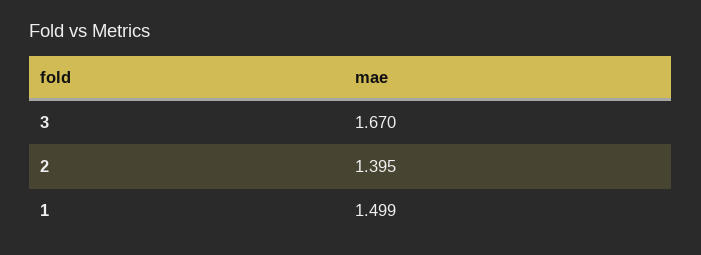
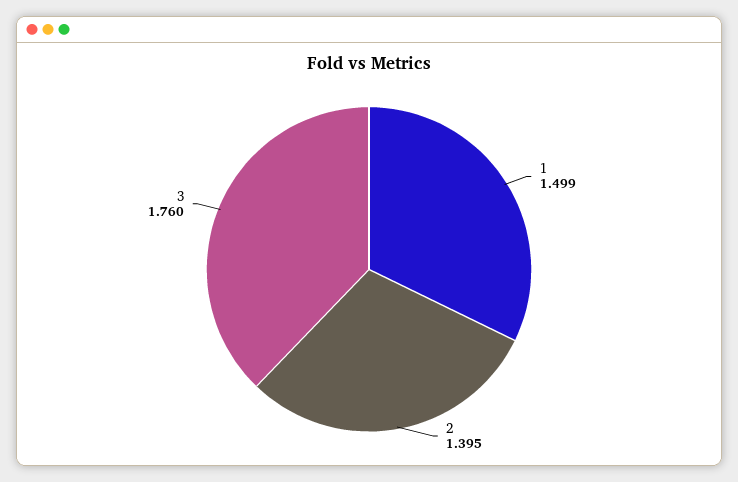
  {
-   "3": 1.67,
+   "3": 1.76,
    "2": 1.395,
    "1": 1.499
  }

